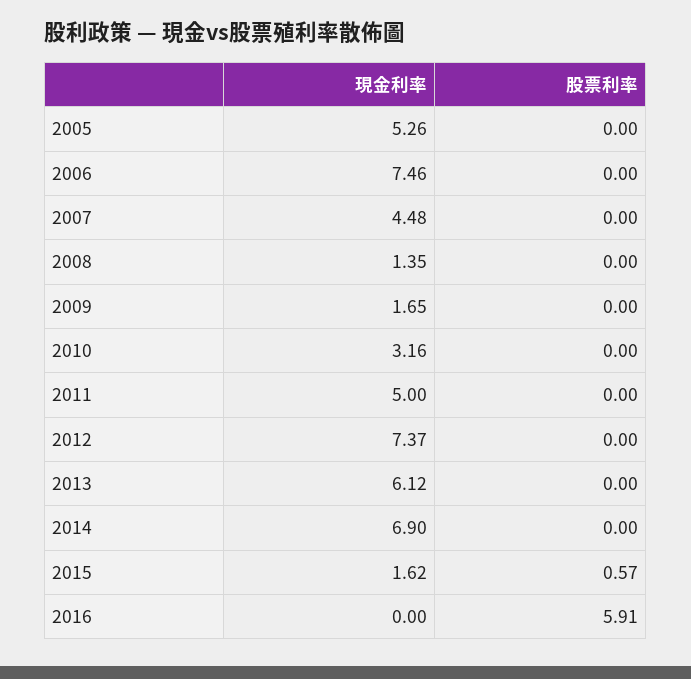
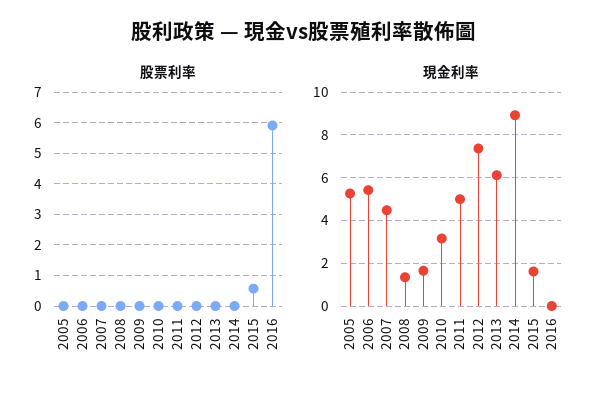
  {
    "現金利率": {
      "2005": 5.26,
-     "2006": 7.46,
+     "2006": 5.5,
      "2007": 4.48,
      "2008": 1.35,
      "2009": 1.65,
      "2010": 3.16,
      "2011": 5,
      "2012": 7.37,
      "2013": 6.12,
-     "2014": 6.9,
+     "2014": 9,
      "2015": 1.62,
      "2016": 0
    },
    "股票利率": {
      "2005": 0,
      "2006": 0,
      "2007": 0,
      "2008": 0,
      "2009": 0,
      "2010": 0,
      "2011": 0,
      "2012": 0,
      "2013": 0,
      "2014": 0,
      "2015": 0.57,
      "2016": 5.91
    }
  }

